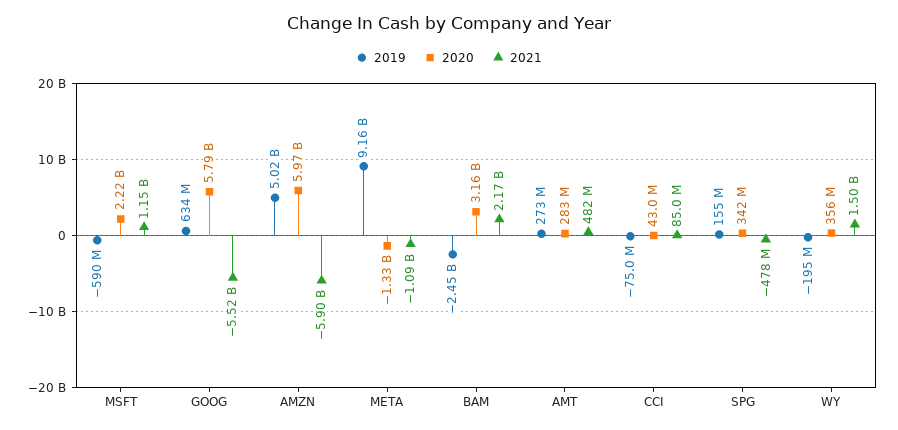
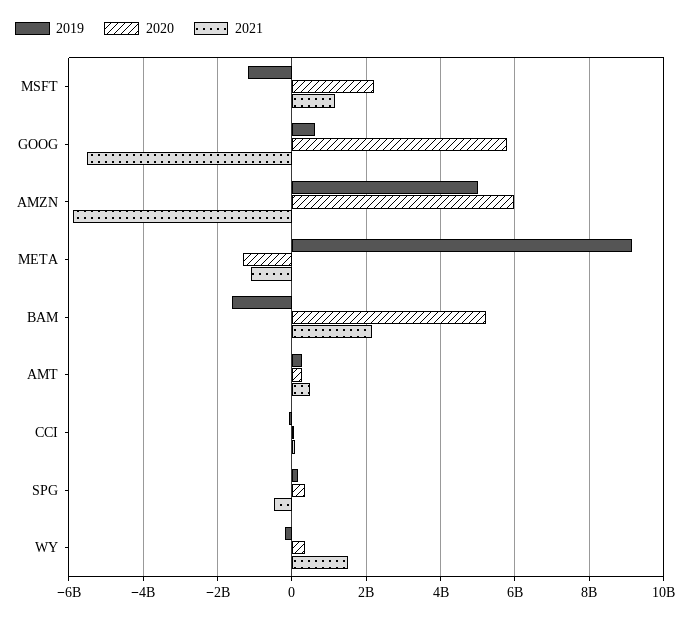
  {
    "2019": {
-     "MSFT": -590000000,
+     "MSFT": -1200000000,
      "GOOG": 634000000,
      "AMZN": 5020000000,
      "META": 9160000000,
-     "BAM": -2450000000,
+     "BAM": -1600000000,
      "AMT": 273000000,
      "CCI": -75000000,
      "SPG": 155000000,
      "WY": -195000000
    },
    "2020": {
      "MSFT": 2220000000,
      "GOOG": 5790000000,
      "AMZN": 5970000000,
      "META": -1330000000,
-     "BAM": 3160000000,
+     "BAM": 5200000000,
      "AMT": 283000000,
      "CCI": 43000000,
      "SPG": 342000000,
      "WY": 356000000
    },
    "2021": {
      "MSFT": 1150000000,
      "GOOG": -5520000000,
      "AMZN": -5900000000,
      "META": -1090000000,
      "BAM": 2170000000,
      "AMT": 482000000,
      "CCI": 85000000,
      "SPG": -478000000,
      "WY": 1500000000
    }
  }

